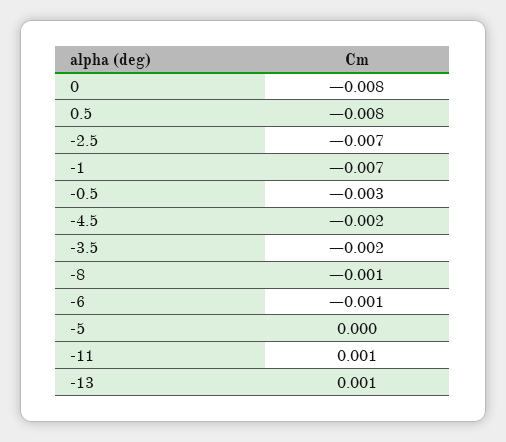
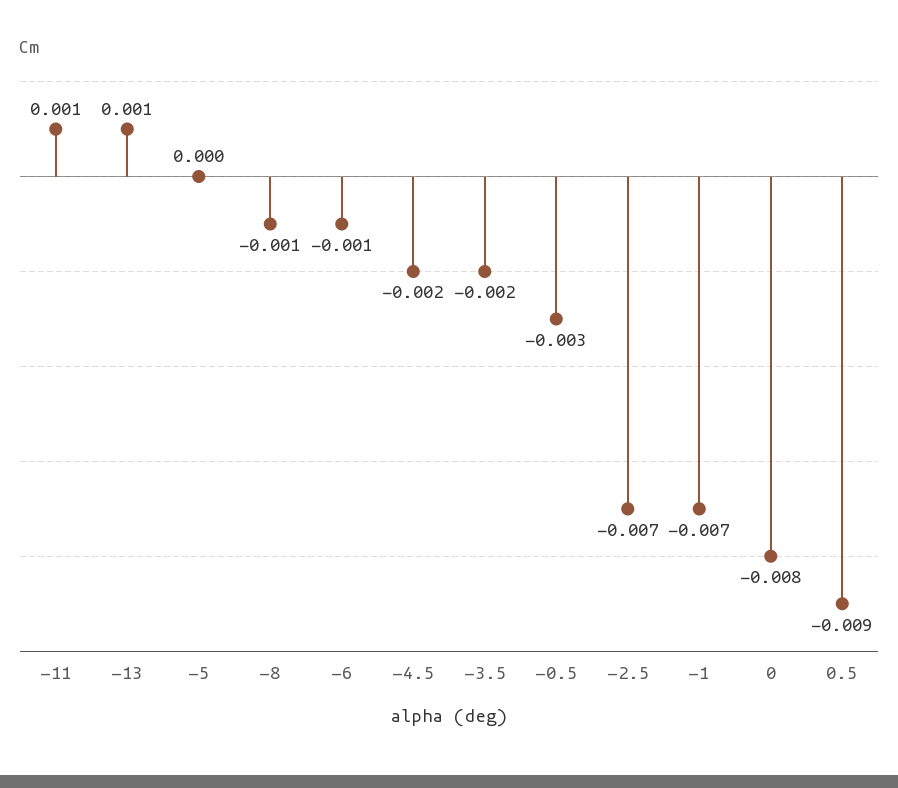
  {
    "0": -0.008,
-   "0.5": -0.008,
+   "0.5": -0.009,
    "-2.5": -0.007,
    "-1": -0.007,
    "-0.5": -0.003,
    "-4.5": -0.002,
    "-3.5": -0.002,
    "-8": -0.001,
    "-6": -0.001,
    "-5": 0,
    "-11": 0.001,
    "-13": 0.001
  }

